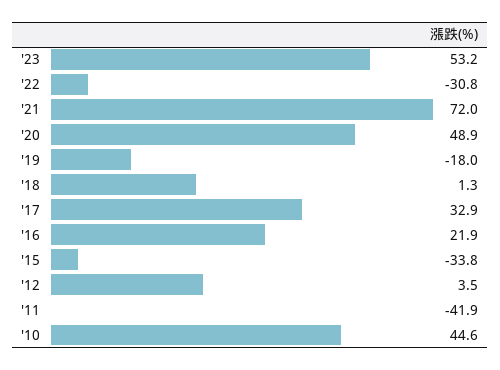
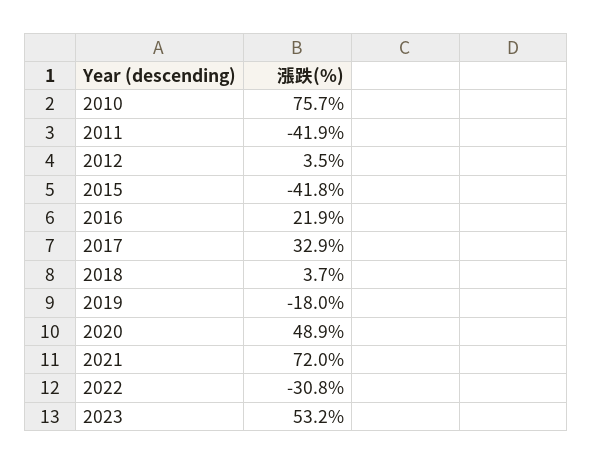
  {
    "'23": 53.2,
    "'22": -30.8,
    "'21": 72,
    "'20": 48.9,
    "'19": -18,
-   "'18": 1.3,
+   "'18": 3.7,
    "'17": 32.9,
    "'16": 21.9,
-   "'15": -33.8,
+   "'15": -41.8,
    "'12": 3.5,
    "'11": -41.9,
-   "'10": 44.6
+   "'10": 75.7
  }

